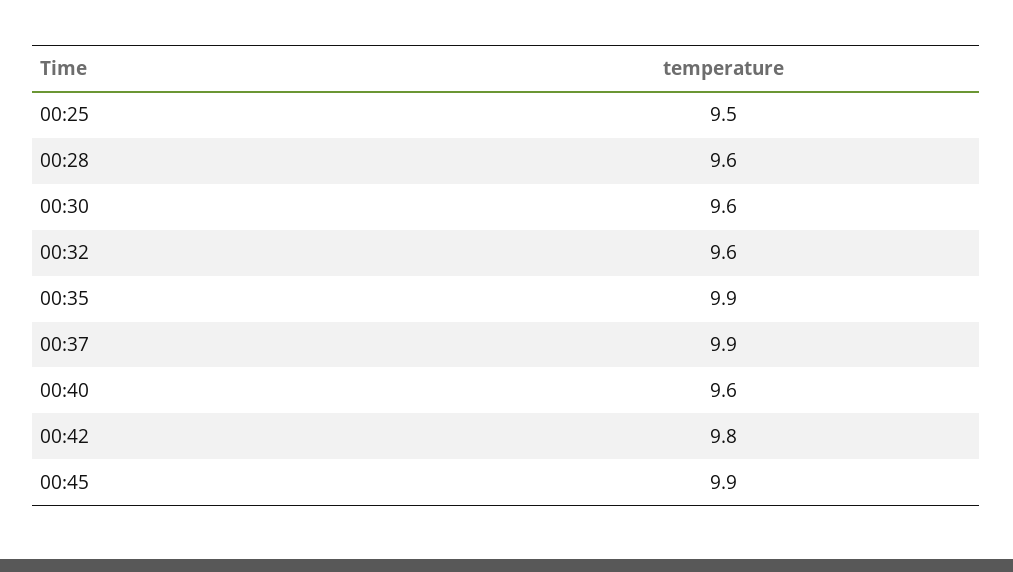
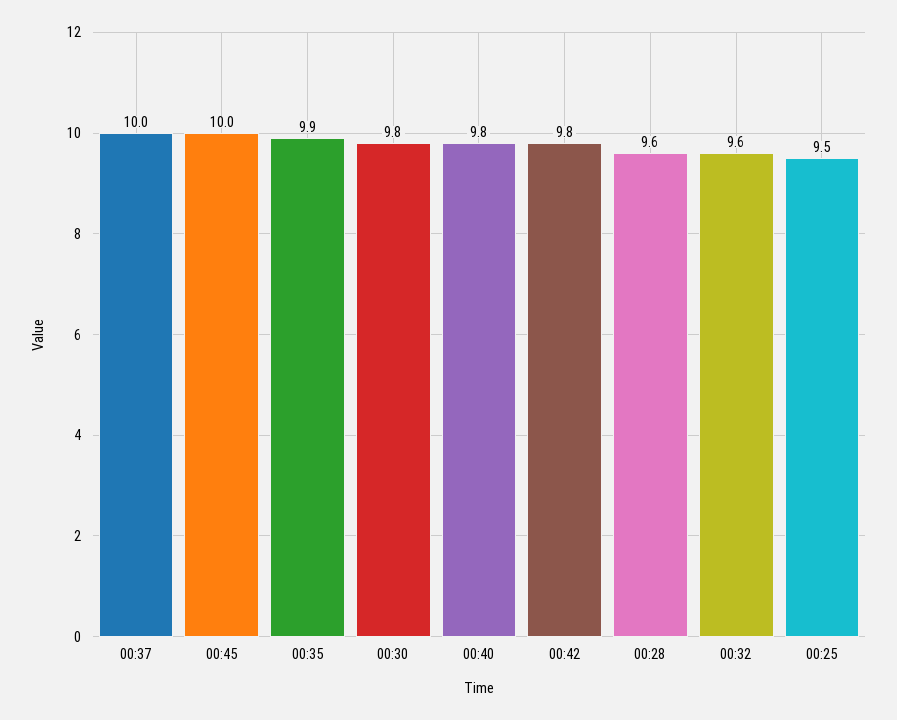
  {
    "00:25": 9.5,
    "00:28": 9.6,
-   "00:30": 9.6,
+   "00:30": 9.8,
    "00:32": 9.6,
    "00:35": 9.9,
-   "00:37": 9.9,
+   "00:37": 10,
-   "00:40": 9.6,
+   "00:40": 9.8,
    "00:42": 9.8,
-   "00:45": 9.9
+   "00:45": 10
  }

